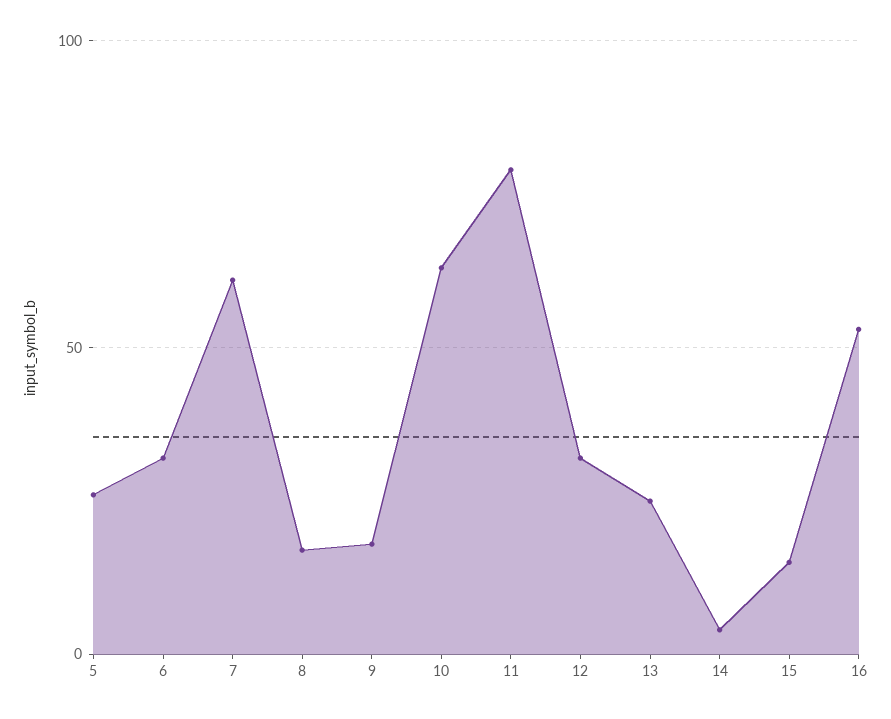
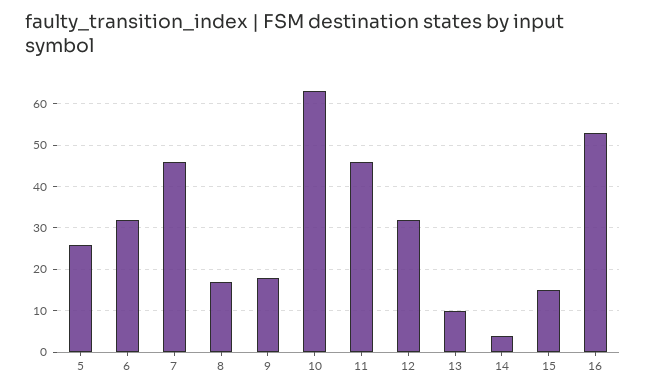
  {
    "5": 25,
    "6": 30,
-   "7": 60,
+   "7": 45,
    "8": 15,
    "9": 20,
    "10": 65,
-   "11": 80,
+   "11": 45,
    "12": 30,
-   "13": 25,
+   "13": 10,
    "14": 5,
    "15": 15,
    "16": 55
  }

